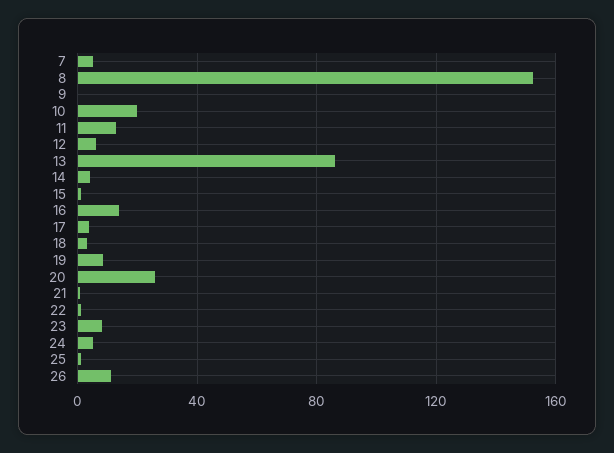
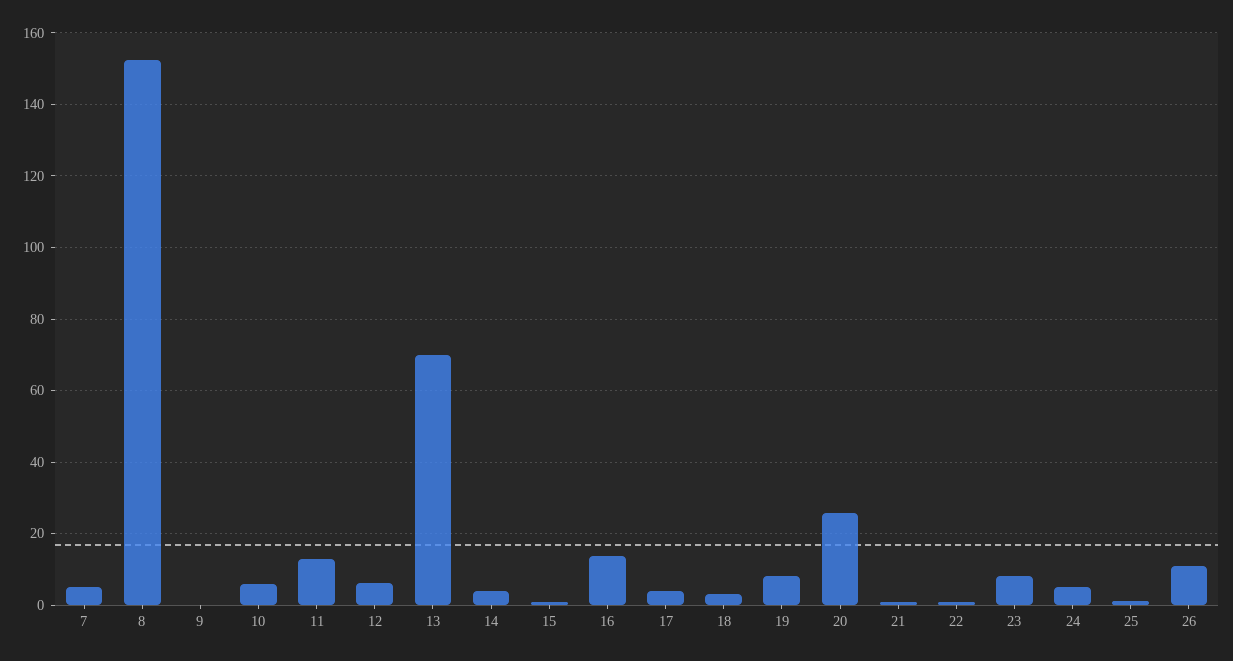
  {
    "7": 6,
    "8": 152,
    "9": 0,
-   "10": 20,
+   "10": 6,
    "11": 12,
    "12": 6,
-   "13": 85,
+   "13": 70,
    "14": 4,
    "15": 2,
    "16": 14,
    "17": 4,
    "18": 4,
    "19": 8,
    "20": 26,
    "21": 0,
    "22": 2,
    "23": 8,
    "24": 6,
    "25": 2,
    "26": 12
  }

